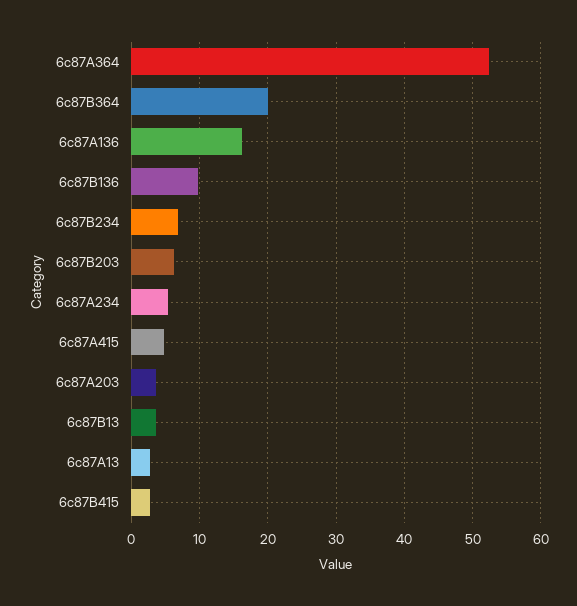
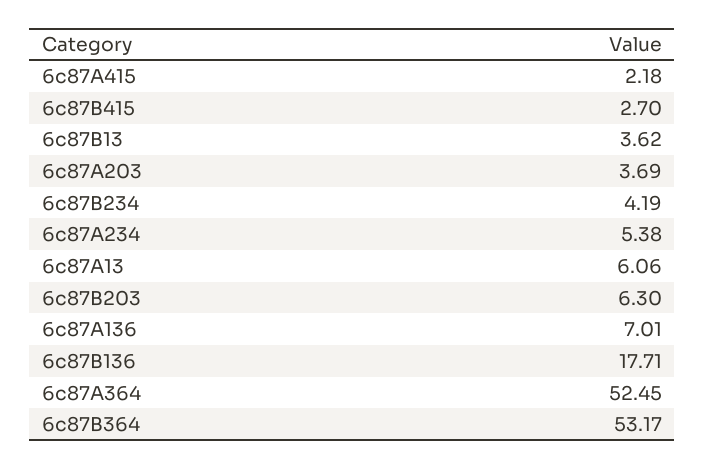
  {
    "6c87A364": 52.45,
-   "6c87B364": 20,
+   "6c87B364": 53.17,
-   "6c87A136": 16,
+   "6c87A136": 7.01,
-   "6c87B136": 10,
+   "6c87B136": 17.71,
-   "6c87B234": 7,
+   "6c87B234": 4.19,
    "6c87B203": 6.3,
    "6c87A234": 5.38,
-   "6c87A415": 5,
+   "6c87A415": 2.18,
    "6c87A203": 3.69,
    "6c87B13": 3.62,
-   "6c87A13": 3,
+   "6c87A13": 6.06,
    "6c87B415": 2.7
  }

